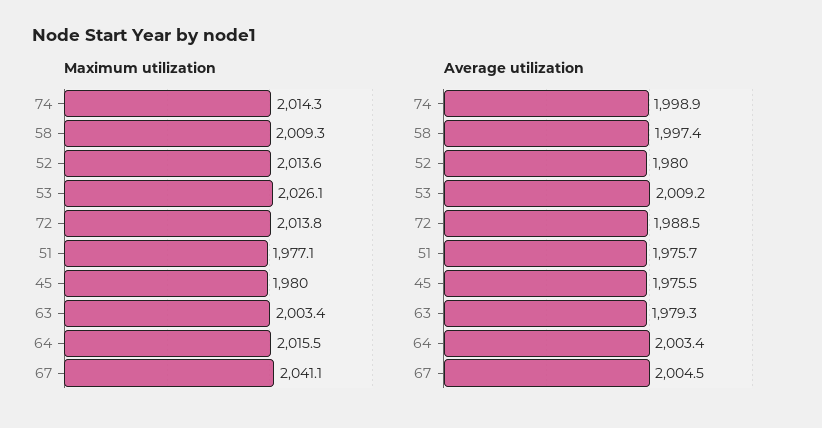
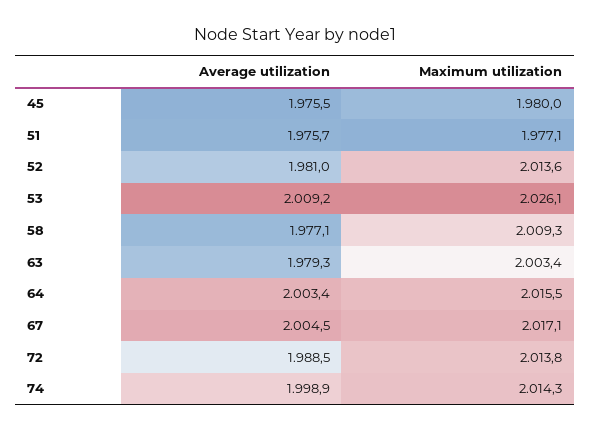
  {
    "Maximum utilization": {
      "74": 2014.3,
      "58": 2009.3,
      "52": 2013.6,
      "53": 2026.1,
      "72": 2013.8,
      "51": 1977.1,
      "45": 1980,
      "63": 2003.4,
      "64": 2015.5,
-     "67": 2041.1
+     "67": 2017.1
    },
    "Average utilization": {
      "74": 1998.9,
-     "58": 1997.4,
+     "58": 1977.1,
-     "52": 1980,
+     "52": 1981,
      "53": 2009.2,
      "72": 1988.5,
      "51": 1975.7,
      "45": 1975.5,
      "63": 1979.3,
      "64": 2003.4,
      "67": 2004.5
    }
  }

